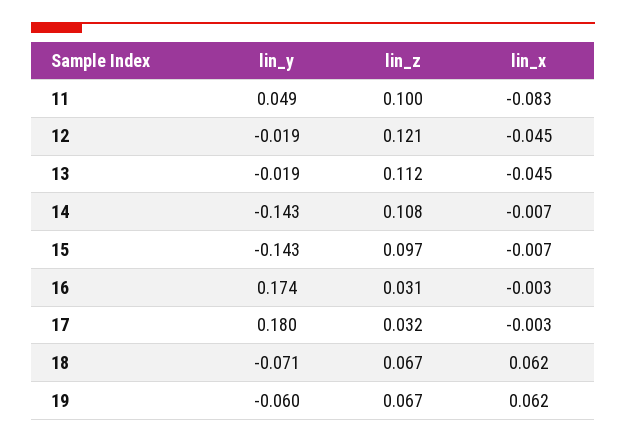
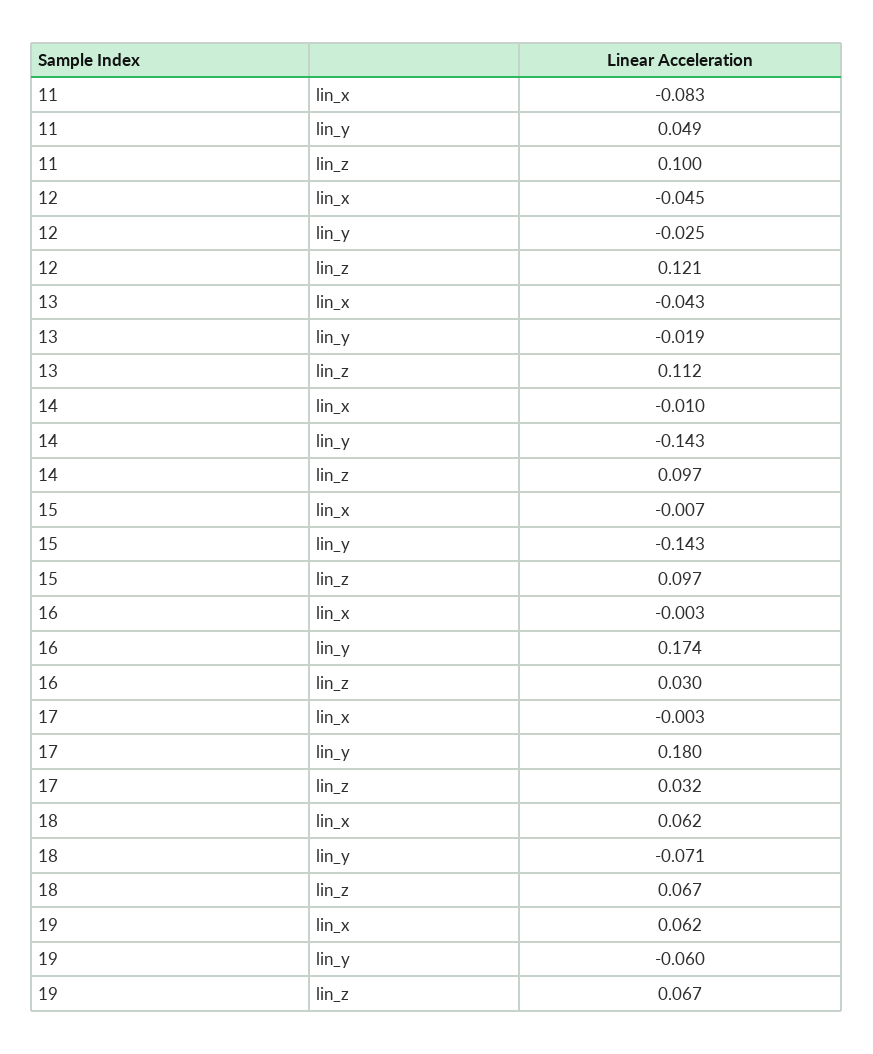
  {
    "lin_y": {
      "11": 0.049,
-     "12": -0.019,
+     "12": -0.025,
      "13": -0.019,
      "14": -0.143,
      "15": -0.143,
      "16": 0.174,
      "17": 0.18,
      "18": -0.071,
      "19": -0.06
    },
    "lin_z": {
      "11": 0.1,
      "12": 0.121,
      "13": 0.112,
-     "14": 0.108,
+     "14": 0.097,
      "15": 0.097,
-     "16": 0.031,
+     "16": 0.03,
      "17": 0.032,
      "18": 0.067,
      "19": 0.067
    },
    "lin_x": {
      "11": -0.083,
      "12": -0.045,
-     "13": -0.045,
+     "13": -0.043,
-     "14": -0.007,
+     "14": -0.01,
      "15": -0.007,
      "16": -0.003,
      "17": -0.003,
      "18": 0.062,
      "19": 0.062
    }
  }

